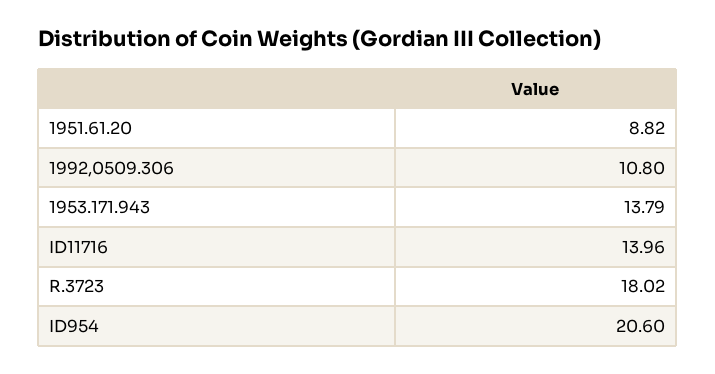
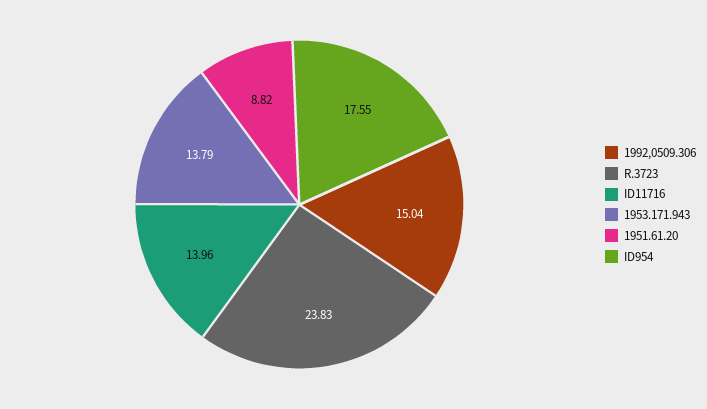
  {
    "1951.61.20": 8.82,
-   "1992,0509.306": 10.8,
+   "1992,0509.306": 15.04,
    "1953.171.943": 13.79,
    "ID11716": 13.96,
-   "R.3723": 18.02,
+   "R.3723": 23.83,
-   "ID954": 20.6
+   "ID954": 17.55
  }

